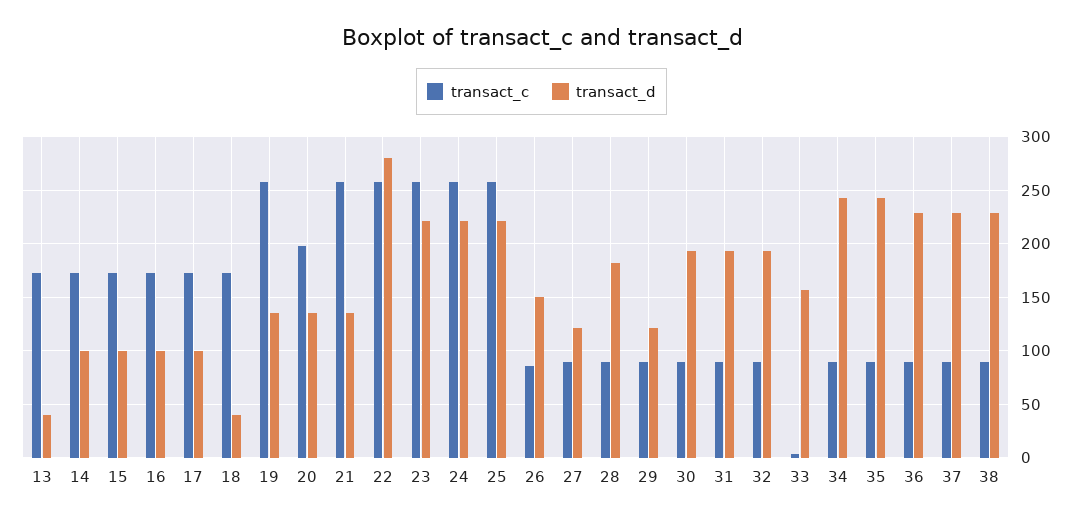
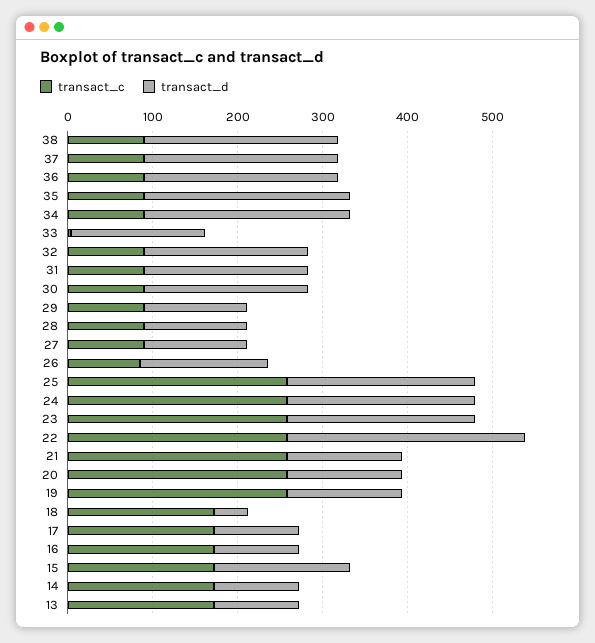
  {
    "transact_c": {
      "13": 170,
      "14": 170,
      "15": 170,
      "16": 170,
      "17": 170,
      "18": 170,
      "19": 260,
-     "20": 200,
+     "20": 260,
      "21": 260,
      "22": 260,
      "23": 260,
      "24": 260,
      "25": 260,
      "26": 90,
      "27": 90,
      "28": 90,
      "29": 90,
      "30": 90,
      "31": 90,
      "32": 90,
      "33": 0,
      "34": 90,
      "35": 90,
      "36": 90,
      "37": 90,
      "38": 90
    },
    "transact_d": {
-     "13": 40,
+     "13": 100,
      "14": 100,
-     "15": 100,
+     "15": 160,
      "16": 100,
      "17": 100,
      "18": 40,
      "19": 140,
      "20": 140,
      "21": 140,
      "22": 280,
      "23": 220,
      "24": 220,
      "25": 220,
      "26": 150,
      "27": 120,
-     "28": 180,
+     "28": 120,
      "29": 120,
      "30": 190,
      "31": 190,
      "32": 190,
      "33": 160,
      "34": 240,
      "35": 240,
      "36": 230,
      "37": 230,
      "38": 230
    }
  }

